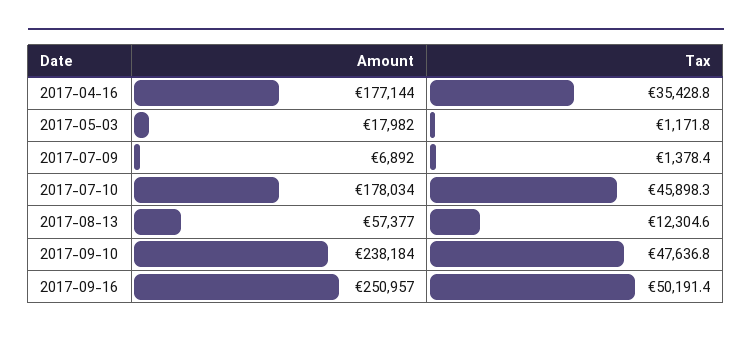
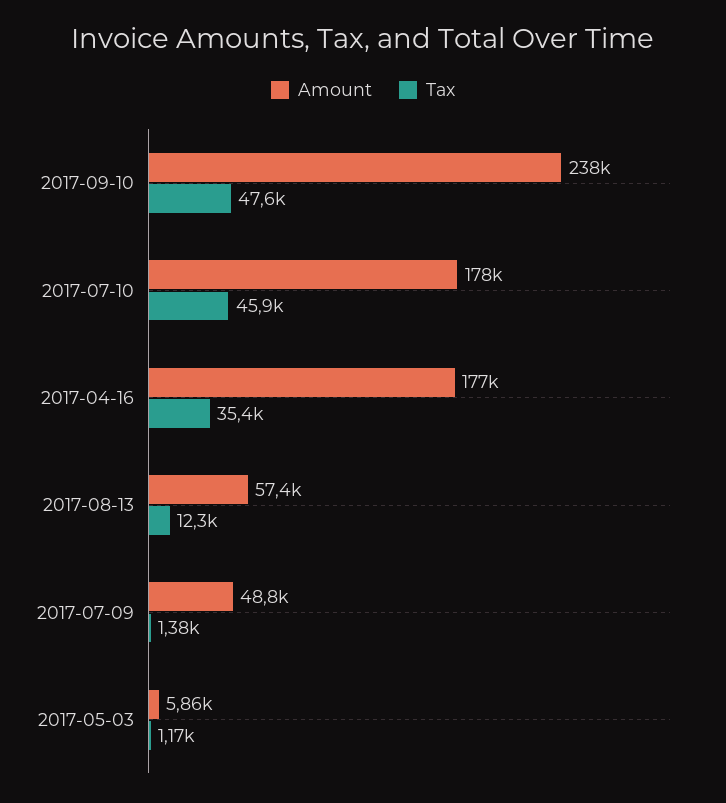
  {
    "Amount": {
      "2017-04-16": 177144,
-     "2017-05-03": 17982,
+     "2017-05-03": 5860,
-     "2017-07-09": 6892,
+     "2017-07-09": 48800,
      "2017-07-10": 178034,
      "2017-08-13": 57377,
-     "2017-09-10": 238184,
+     "2017-09-10": 238184
-     "2017-09-16": 250957
    },
    "Tax": {
      "2017-04-16": 35428.8,
      "2017-05-03": 1171.8,
      "2017-07-09": 1378.4,
      "2017-07-10": 45898.3,
      "2017-08-13": 12304.6,
-     "2017-09-10": 47636.8,
+     "2017-09-10": 47636.8
-     "2017-09-16": 50191.4
    }
  }

